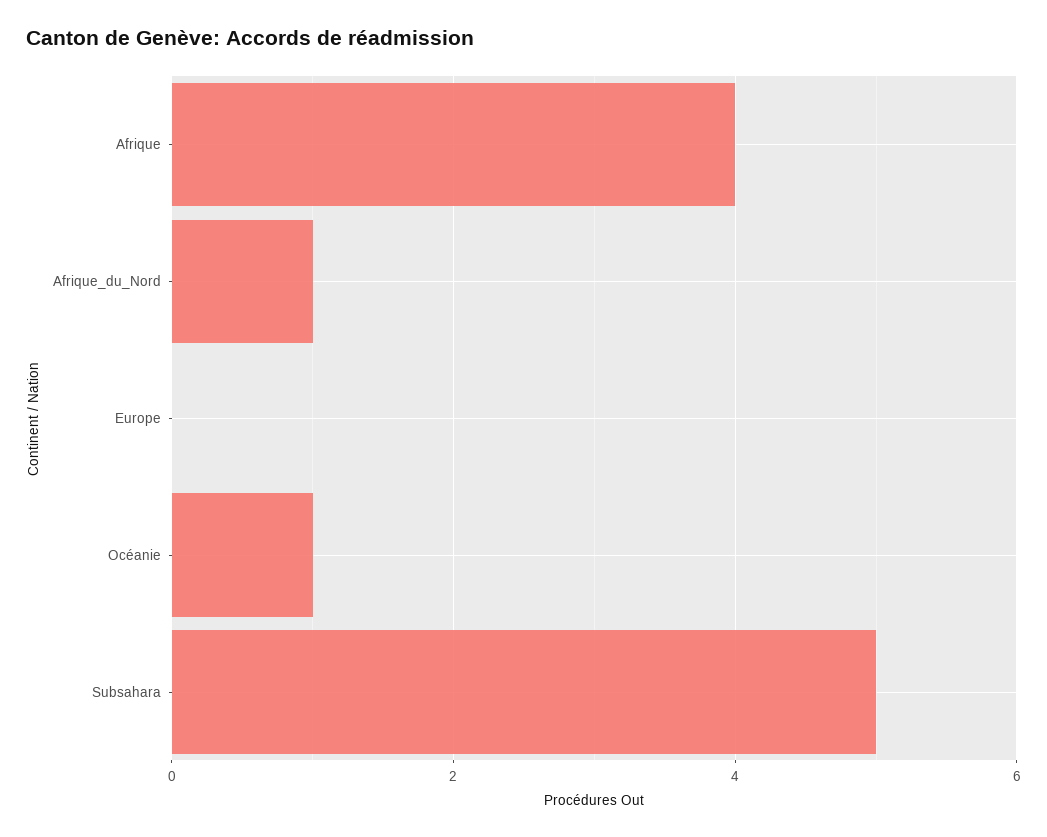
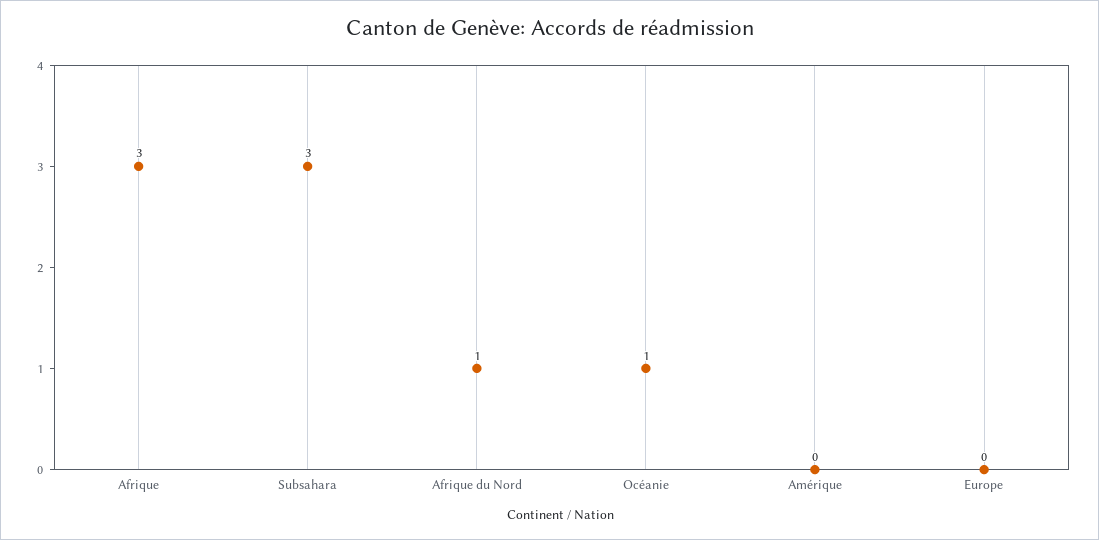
  {
-   "Afrique": 4,
+   "Afrique": 3,
    "Afrique_du_Nord": 1,
    "Europe": 0,
    "Océanie": 1,
-   "Subsahara": 5
+   "Subsahara": 3,
+   "Amérique": 0
  }

